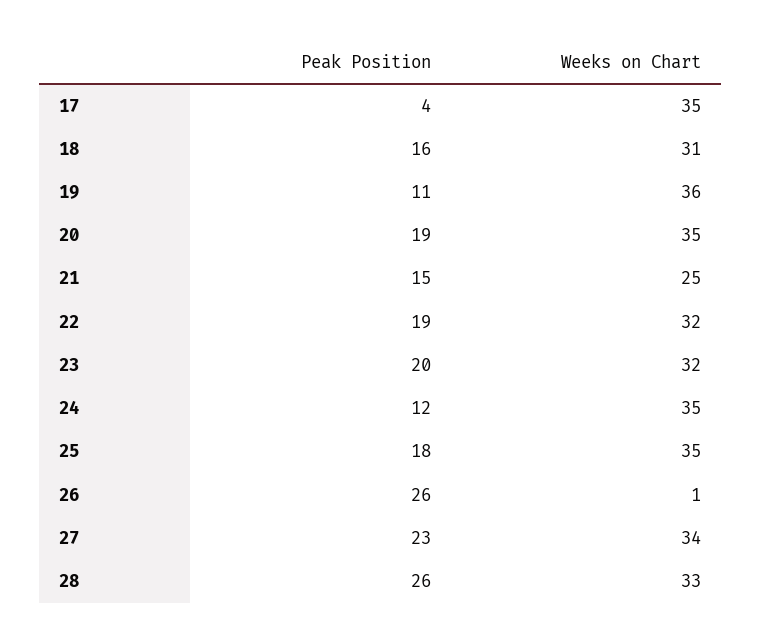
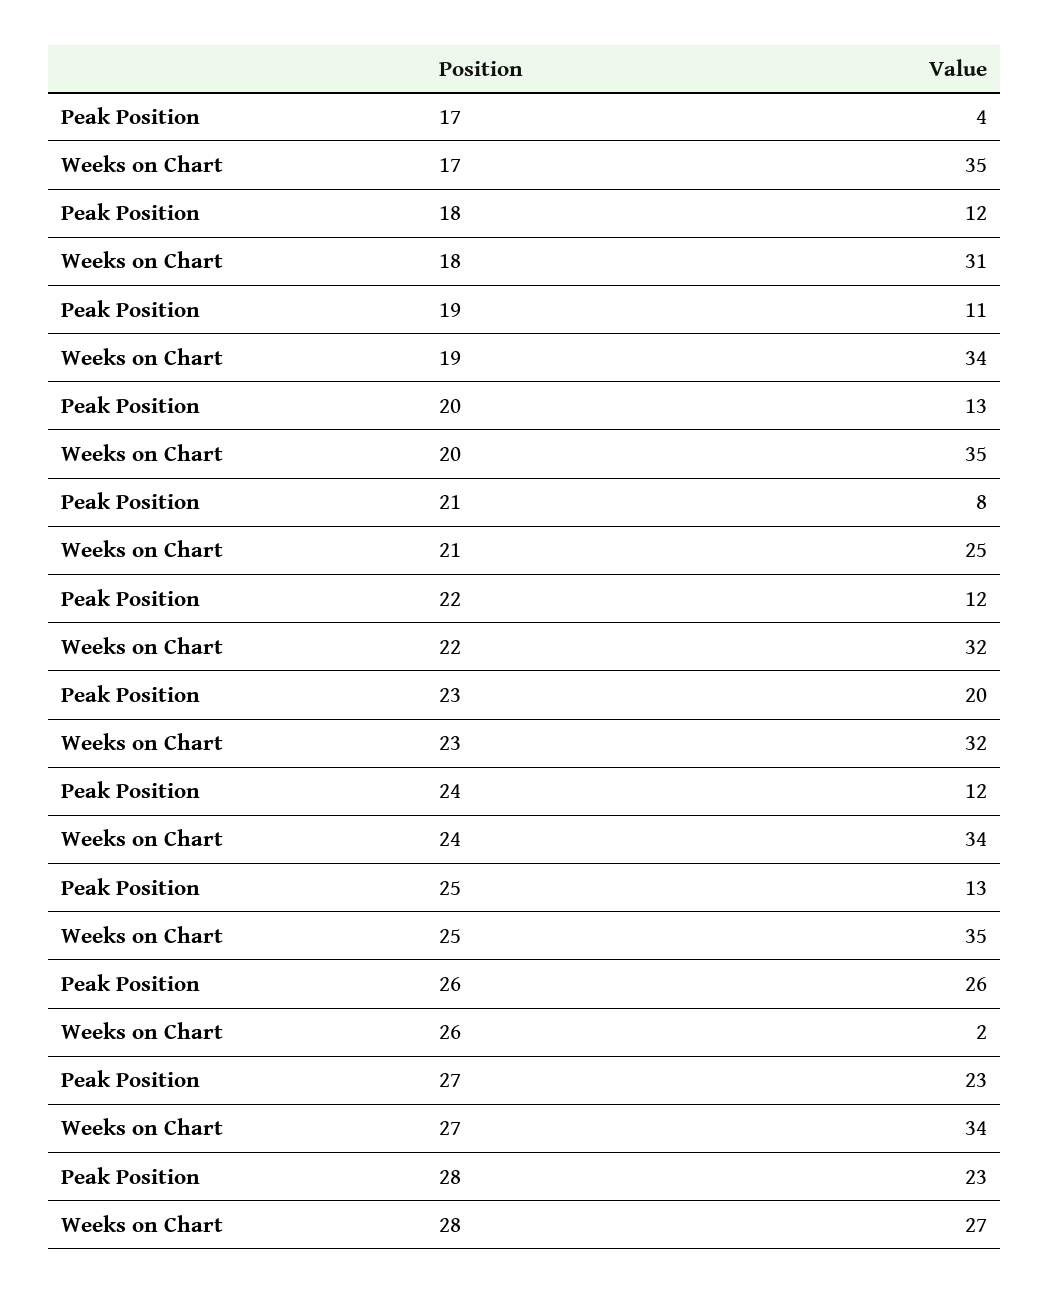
  {
    "Peak Position": {
      "17": 4,
-     "18": 16,
+     "18": 12,
      "19": 11,
-     "20": 19,
+     "20": 13,
-     "21": 15,
+     "21": 8,
-     "22": 19,
+     "22": 12,
      "23": 20,
      "24": 12,
-     "25": 18,
+     "25": 13,
      "26": 26,
      "27": 23,
-     "28": 26
+     "28": 23
    },
    "Weeks on Chart": {
      "17": 35,
      "18": 31,
-     "19": 36,
+     "19": 34,
      "20": 35,
      "21": 25,
      "22": 32,
      "23": 32,
-     "24": 35,
+     "24": 34,
      "25": 35,
-     "26": 1,
+     "26": 2,
      "27": 34,
-     "28": 33
+     "28": 27
    }
  }

